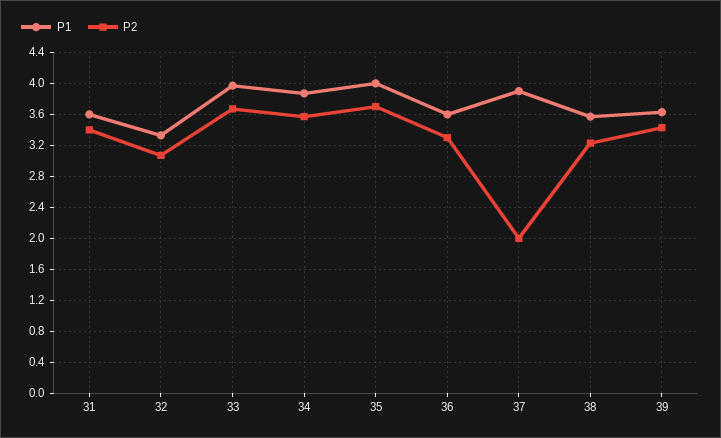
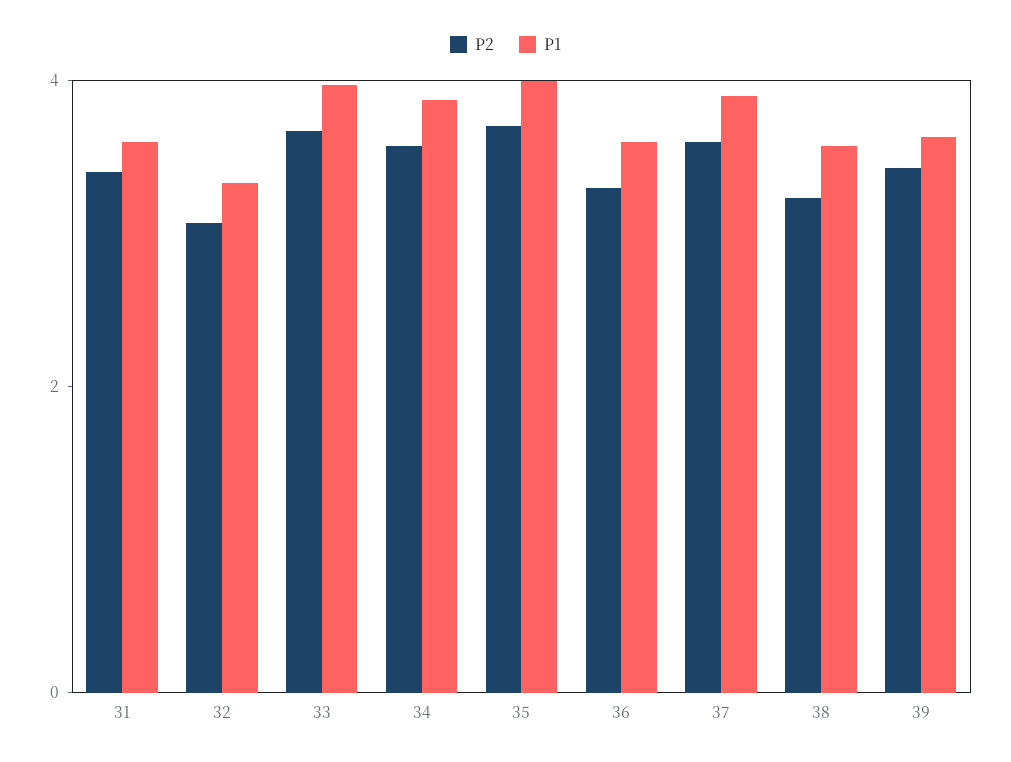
  {
    "P1": {
      "31": 3.6,
      "32": 3.3,
      "33": 4,
      "34": 3.9,
      "35": 4,
      "36": 3.6,
      "37": 3.9,
      "38": 3.6,
      "39": 3.6
    },
    "P2": {
      "31": 3.4,
      "32": 3.1,
      "33": 3.7,
      "34": 3.6,
      "35": 3.7,
      "36": 3.3,
-     "37": 2,
+     "37": 3.5,
      "38": 3.2,
      "39": 3.4
    }
  }

